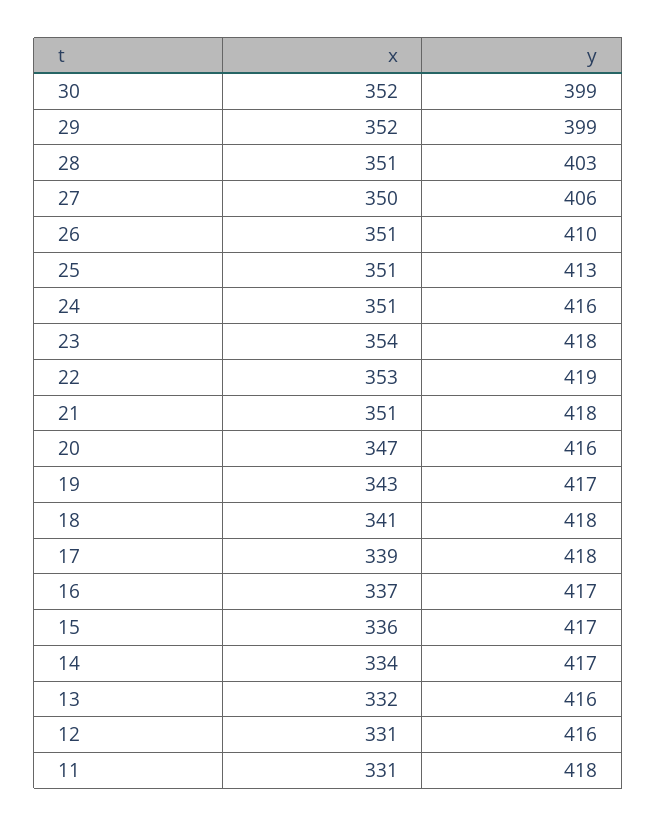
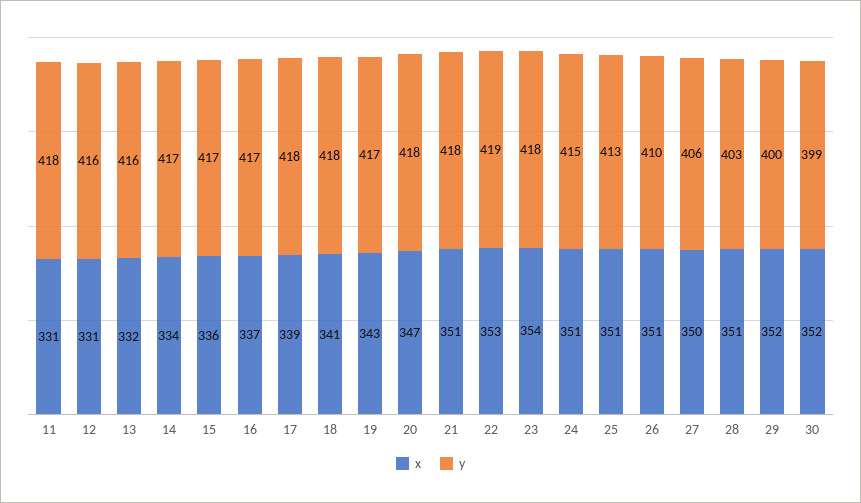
  {
    "x": {
      "30": 352,
      "29": 352,
      "28": 351,
      "27": 350,
      "26": 351,
      "25": 351,
      "24": 351,
      "23": 354,
      "22": 353,
      "21": 351,
      "20": 347,
      "19": 343,
      "18": 341,
      "17": 339,
      "16": 337,
      "15": 336,
      "14": 334,
      "13": 332,
      "12": 331,
      "11": 331
    },
    "y": {
      "30": 399,
-     "29": 399,
+     "29": 400,
      "28": 403,
      "27": 406,
      "26": 410,
      "25": 413,
-     "24": 416,
+     "24": 415,
      "23": 418,
      "22": 419,
      "21": 418,
-     "20": 416,
+     "20": 418,
      "19": 417,
      "18": 418,
      "17": 418,
      "16": 417,
      "15": 417,
      "14": 417,
      "13": 416,
      "12": 416,
      "11": 418
    }
  }

